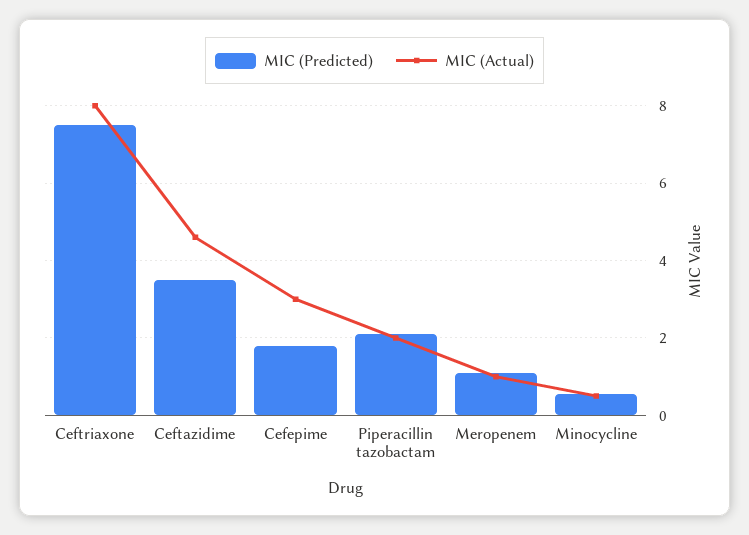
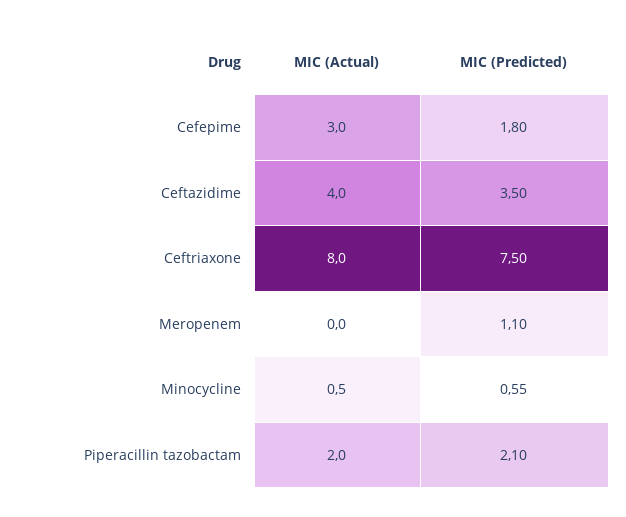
  {
    "MIC (Predicted)": {
      "Ceftriaxone": 7.5,
      "Ceftazidime": 3.5,
      "Cefepime": 1.8,
      "Piperacillin tazobactam": 2.1,
      "Meropenem": 1.1,
      "Minocycline": 0.55
    },
    "MIC (Actual)": {
      "Ceftriaxone": 8,
-     "Ceftazidime": 4.6,
+     "Ceftazidime": 4,
      "Cefepime": 3,
      "Piperacillin tazobactam": 2,
-     "Meropenem": 1,
+     "Meropenem": 0,
      "Minocycline": 0.5
    }
  }

